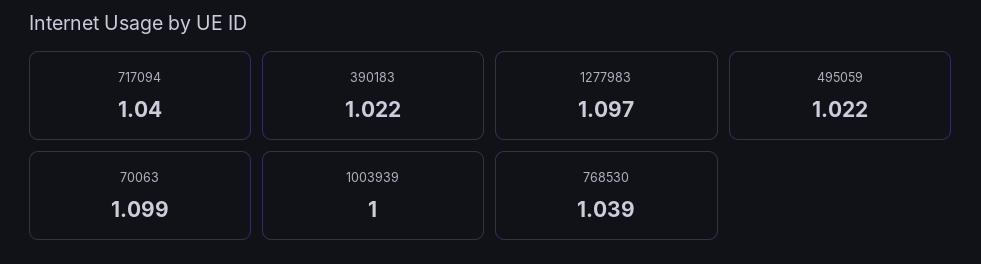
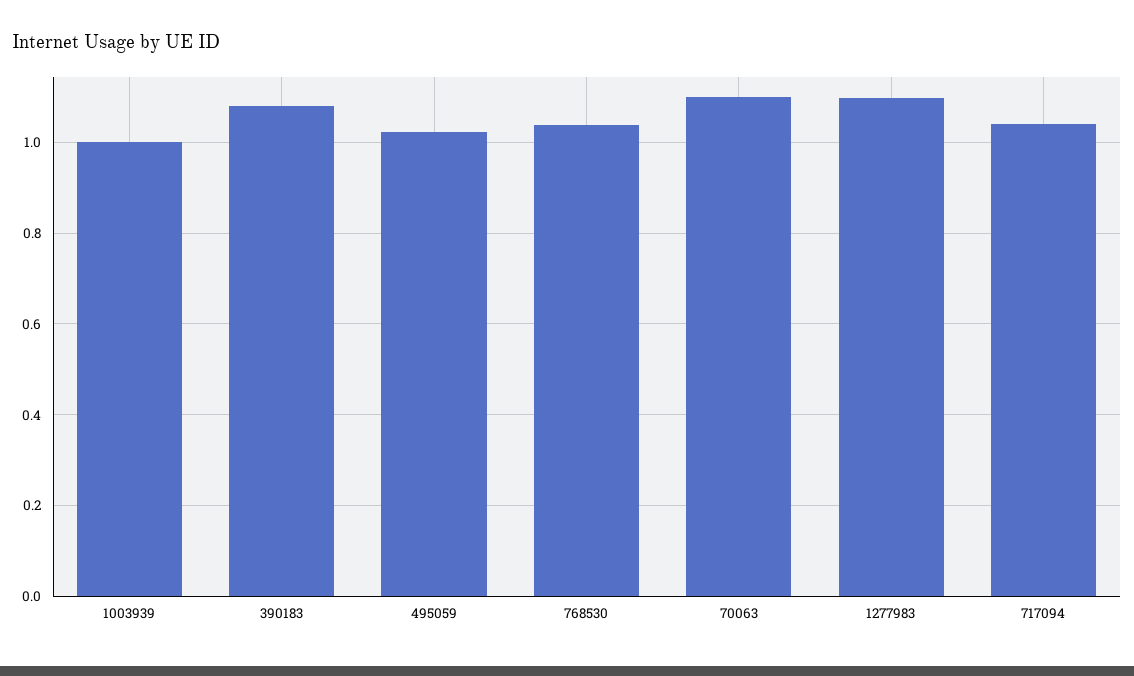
  {
    "717094": 1.04,
-   "390183": 1.022,
+   "390183": 1.08,
    "1277983": 1.097,
    "495059": 1.022,
    "70063": 1.099,
    "1003939": 1,
    "768530": 1.039
  }

